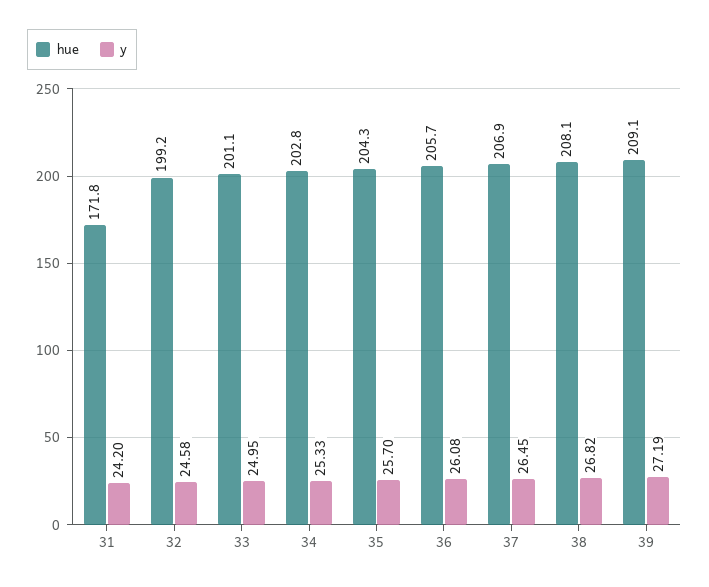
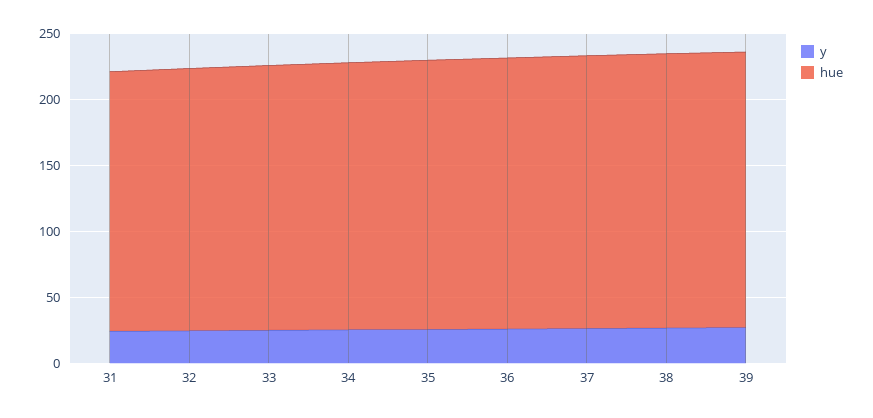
  {
    "hue": {
-     "31": 171.8,
+     "31": 200,
      "32": 199.2,
      "33": 201.1,
      "34": 202.8,
      "35": 204.3,
      "36": 205.7,
      "37": 206.9,
      "38": 208.1,
      "39": 209.1
    },
    "y": {
      "31": 24.2,
      "32": 24.58,
      "33": 24.95,
      "34": 25.33,
      "35": 25.7,
      "36": 26.08,
      "37": 26.45,
      "38": 26.82,
      "39": 27.19
    }
  }

